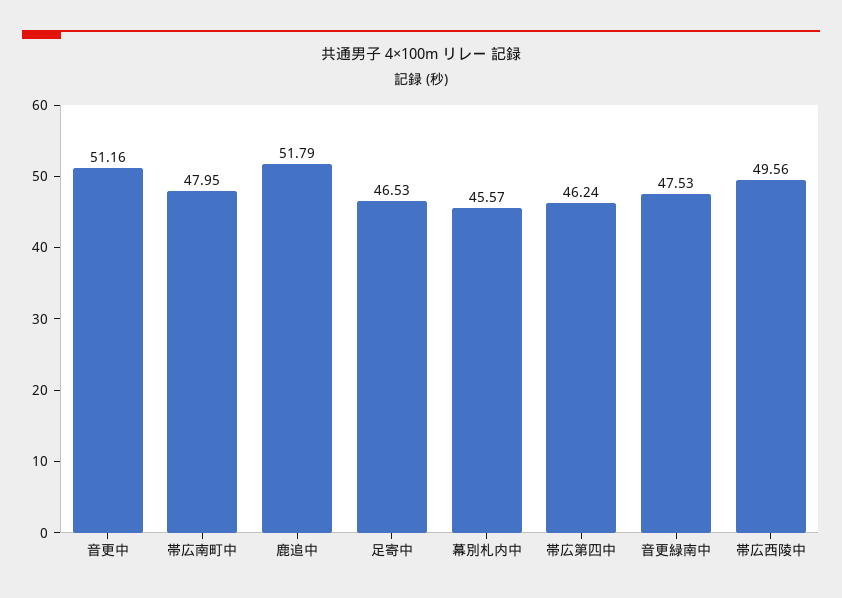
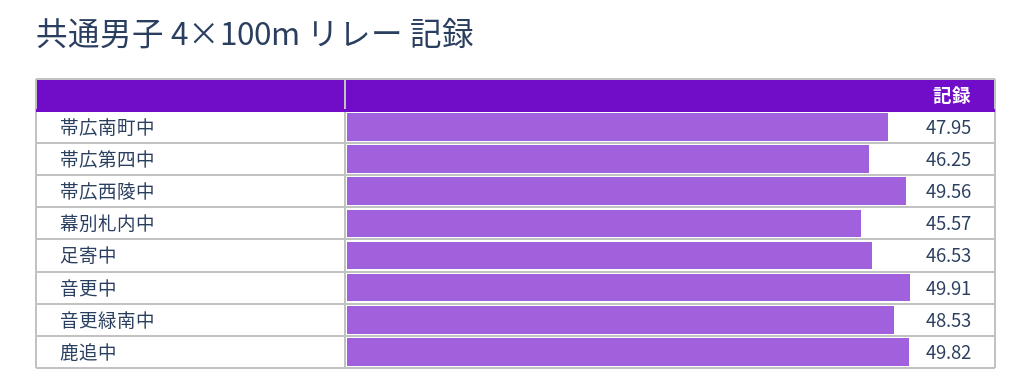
  {
-   "音更中": 51.16,
+   "音更中": 49.91,
    "帯広南町中": 47.95,
-   "鹿追中": 51.79,
+   "鹿追中": 49.82,
    "足寄中": 46.53,
    "幕別札内中": 45.57,
-   "帯広第四中": 46.24,
+   "帯広第四中": 46.25,
-   "音更緑南中": 47.53,
+   "音更緑南中": 48.53,
    "帯広西陵中": 49.56
  }

